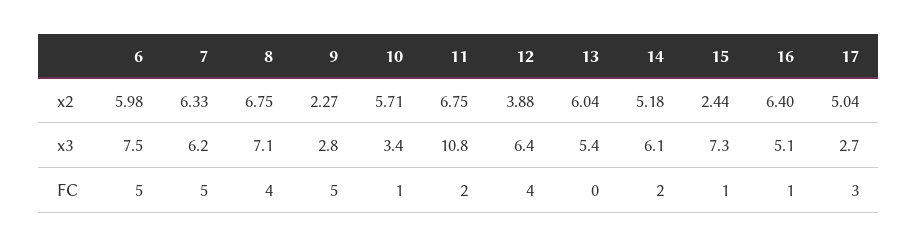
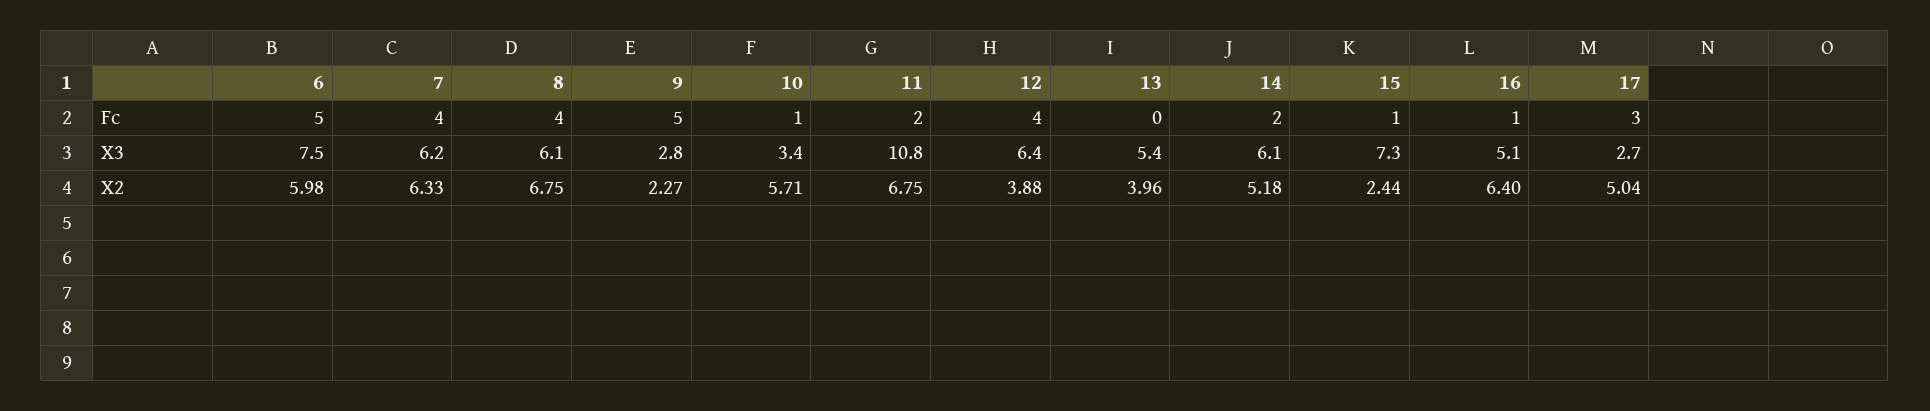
  {
    "6": {
      "x2": 5.98,
      "x3": 7.5,
      "FC": 5
    },
    "7": {
      "x2": 6.33,
      "x3": 6.2,
-     "FC": 5
+     "FC": 4
    },
    "8": {
      "x2": 6.75,
-     "x3": 7.1,
+     "x3": 6.1,
      "FC": 4
    },
    "9": {
      "x2": 2.27,
      "x3": 2.8,
      "FC": 5
    },
    "10": {
      "x2": 5.71,
      "x3": 3.4,
      "FC": 1
    },
    "11": {
      "x2": 6.75,
      "x3": 10.8,
      "FC": 2
    },
    "12": {
      "x2": 3.88,
      "x3": 6.4,
      "FC": 4
    },
    "13": {
-     "x2": 6.04,
+     "x2": 3.96,
      "x3": 5.4,
      "FC": 0
    },
    "14": {
      "x2": 5.18,
      "x3": 6.1,
      "FC": 2
    },
    "15": {
      "x2": 2.44,
      "x3": 7.3,
      "FC": 1
    },
    "16": {
      "x2": 6.4,
      "x3": 5.1,
      "FC": 1
    },
    "17": {
      "x2": 5.04,
      "x3": 2.7,
      "FC": 3
    }
  }

